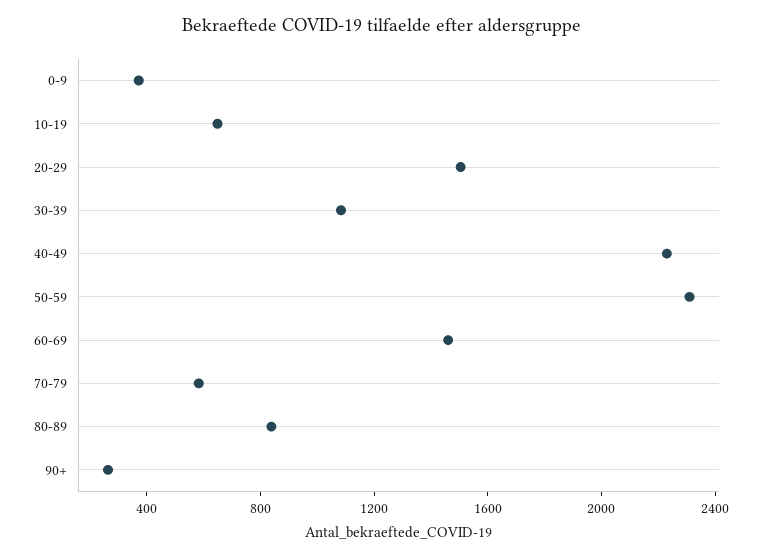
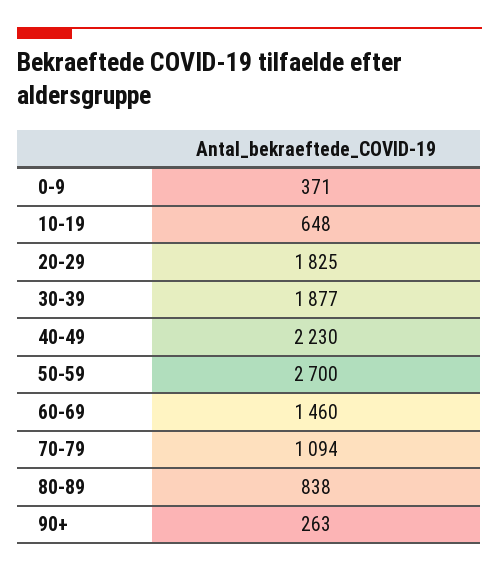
  {
    "0-9": 371,
    "10-19": 648,
-   "20-29": 1500,
+   "20-29": 1825,
-   "30-39": 1100,
+   "30-39": 1877,
    "40-49": 2230,
-   "50-59": 2300,
+   "50-59": 2700,
    "60-69": 1460,
-   "70-79": 600,
+   "70-79": 1094,
    "80-89": 838,
    "90+": 263
  }

